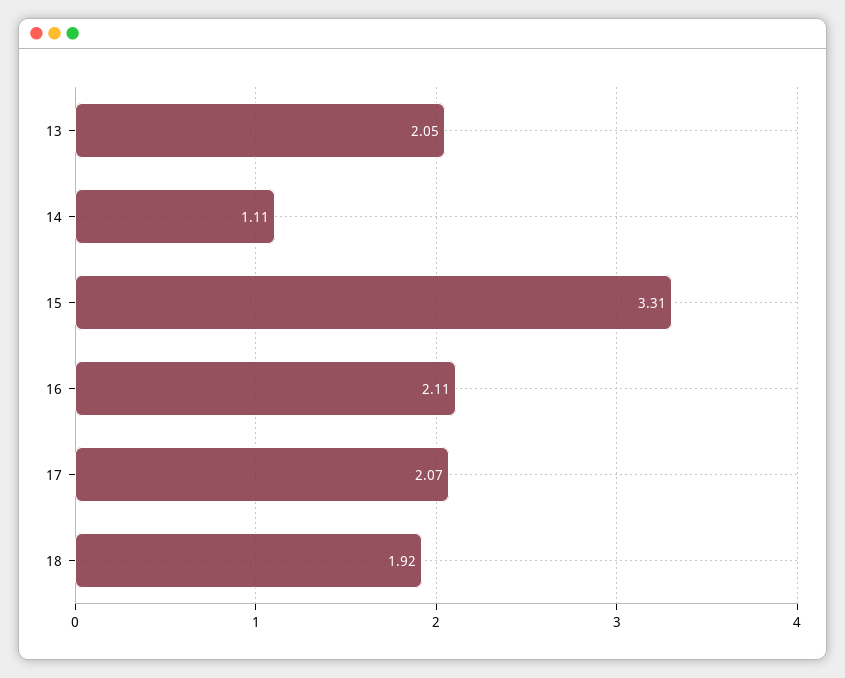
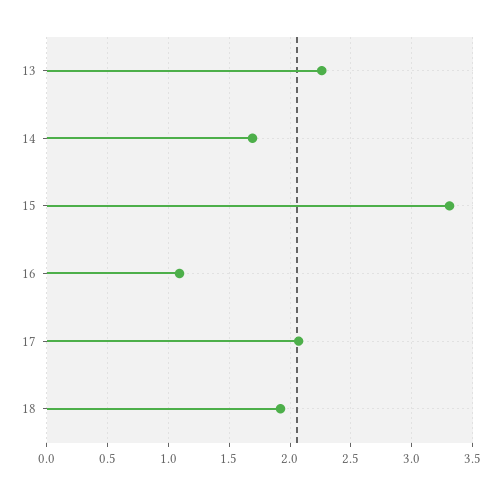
  {
-   "13": 2.05,
+   "13": 2.25,
-   "14": 1.11,
+   "14": 1.7,
    "15": 3.31,
-   "16": 2.11,
+   "16": 1.1,
    "17": 2.07,
    "18": 1.92
  }

